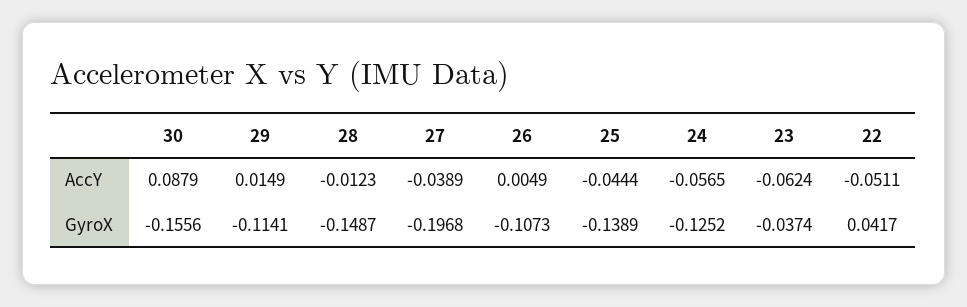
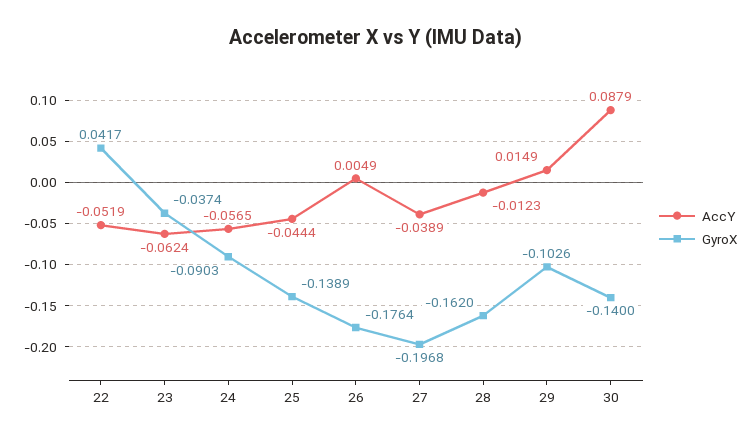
  {
    "AccY": {
      "30": 0.0879,
      "29": 0.0149,
      "28": -0.0123,
      "27": -0.0389,
      "26": 0.0049,
      "25": -0.0444,
      "24": -0.0565,
      "23": -0.0624,
-     "22": -0.0511
+     "22": -0.0519
    },
    "GyroX": {
-     "30": -0.1556,
+     "30": -0.14,
-     "29": -0.1141,
+     "29": -0.1026,
-     "28": -0.1487,
+     "28": -0.162,
      "27": -0.1968,
-     "26": -0.1073,
+     "26": -0.1764,
      "25": -0.1389,
-     "24": -0.1252,
+     "24": -0.0903,
      "23": -0.0374,
      "22": 0.0417
    }
  }

